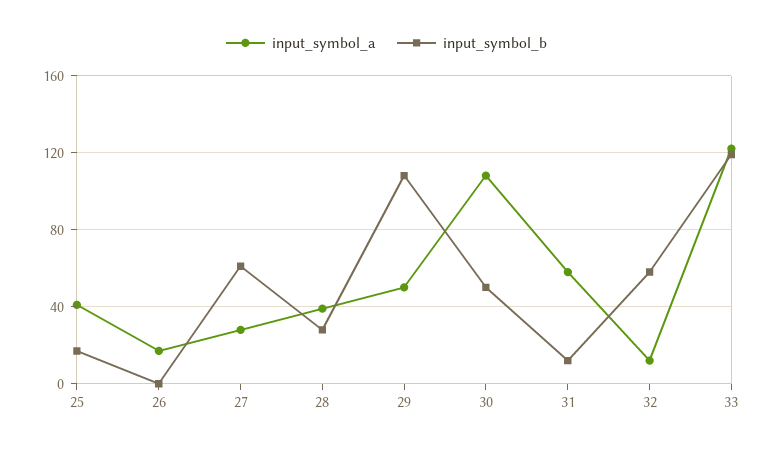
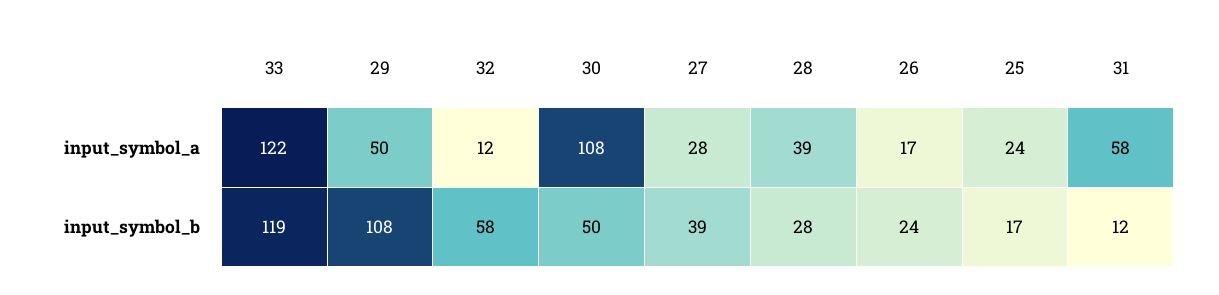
  {
    "input_symbol_a": {
-     "25": 40,
+     "25": 24,
      "26": 17,
      "27": 28,
      "28": 39,
      "29": 50,
      "30": 108,
      "31": 58,
      "32": 12,
      "33": 122
    },
    "input_symbol_b": {
      "25": 17,
-     "26": 0,
+     "26": 24,
-     "27": 60,
+     "27": 39,
      "28": 28,
      "29": 108,
      "30": 50,
      "31": 12,
      "32": 58,
      "33": 119
    }
  }

